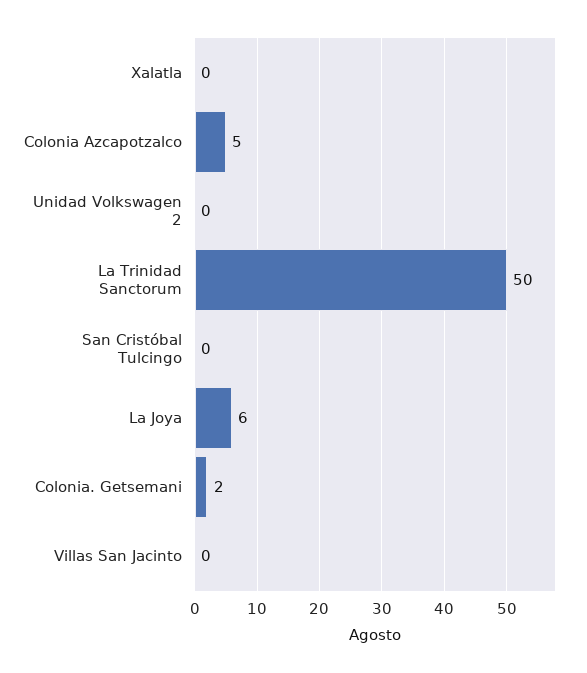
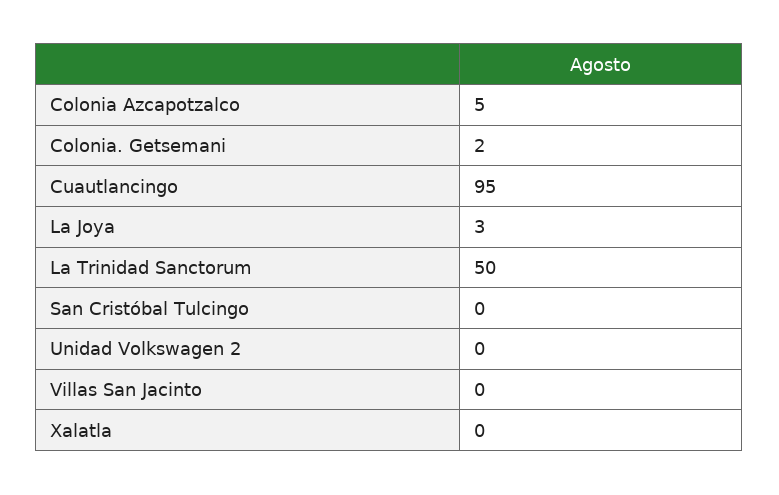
  {
    "Xalatla": 0,
    "Colonia Azcapotzalco": 5,
    "Unidad Volkswagen 2": 0,
    "La Trinidad Sanctorum": 50,
    "San Cristóbal Tulcingo": 0,
-   "La Joya": 6,
+   "La Joya": 3,
    "Colonia. Getsemani": 2,
-   "Villas San Jacinto": 0
+   "Villas San Jacinto": 0,
+   "Cuautlancingo": 95
  }

